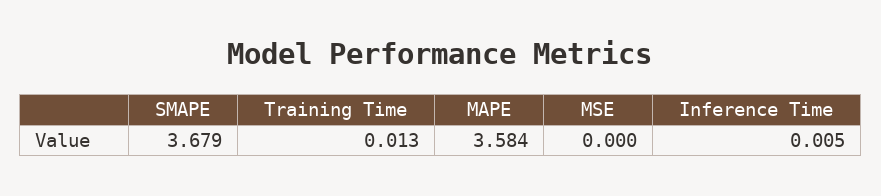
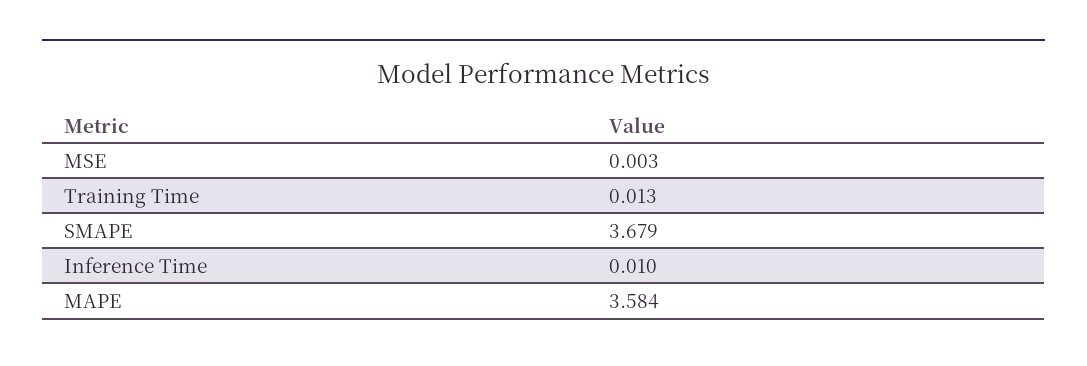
  {
    "SMAPE": 3.679,
    "Training Time": 0.013,
    "MAPE": 3.584,
-   "MSE": 0,
+   "MSE": 0.003,
-   "Inference Time": 0.005
+   "Inference Time": 0.01
  }

